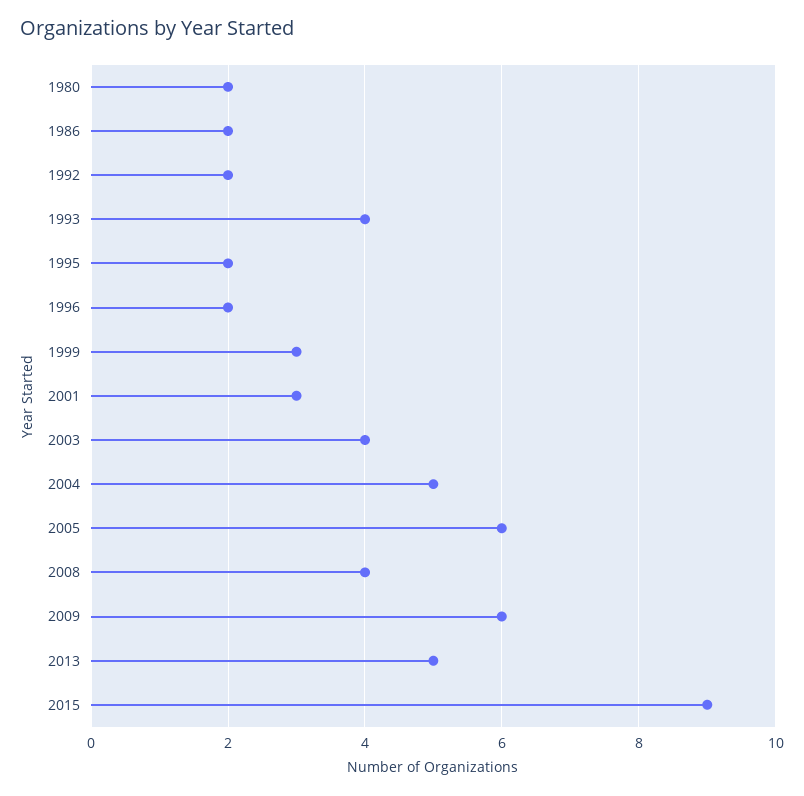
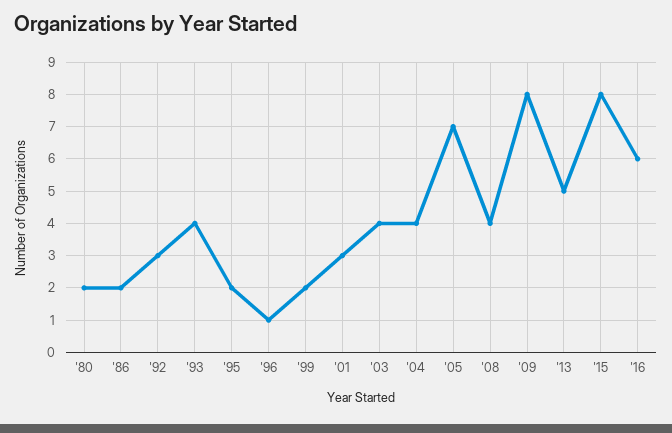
  {
    "1980": 2,
    "1986": 2,
-   "1992": 2,
+   "1992": 3,
    "1993": 4,
    "1995": 2,
-   "1996": 2,
+   "1996": 1,
-   "1999": 3,
+   "1999": 2,
    "2001": 3,
    "2003": 4,
-   "2004": 5,
+   "2004": 4,
-   "2005": 6,
+   "2005": 7,
    "2008": 4,
-   "2009": 6,
+   "2009": 8,
    "2013": 5,
-   "2015": 9
+   "2015": 8,
+   "'16": 6
  }

